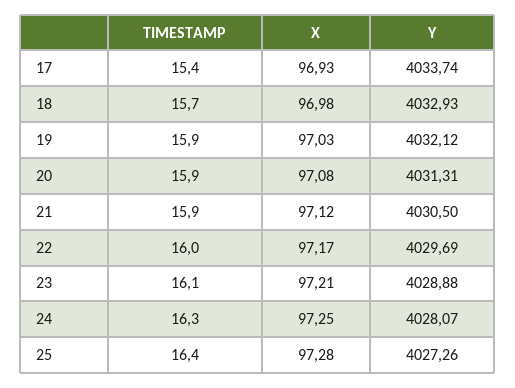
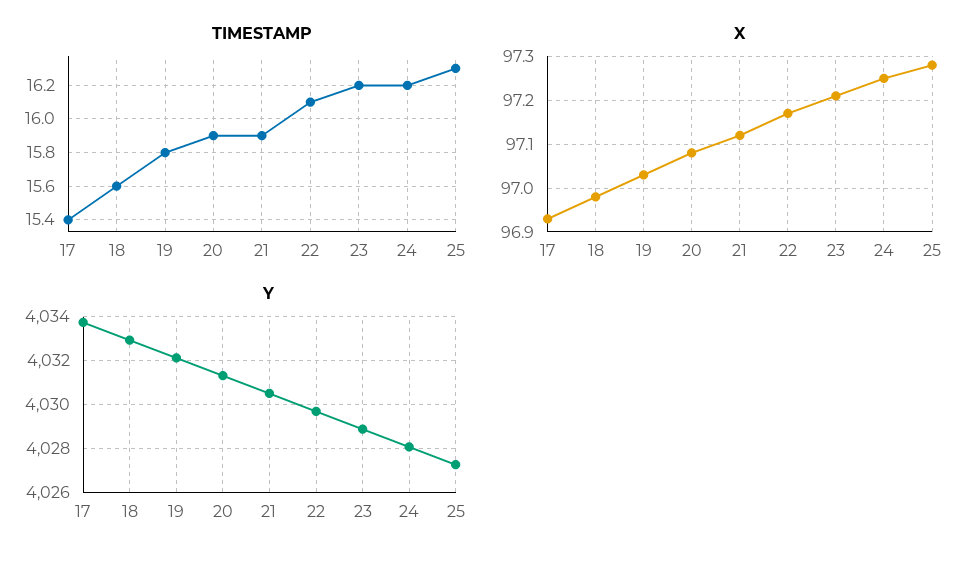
  {
    "TIMESTAMP": {
      "17": 15.4,
-     "18": 15.7,
+     "18": 15.6,
-     "19": 15.9,
+     "19": 15.8,
      "20": 15.9,
      "21": 15.9,
-     "22": 16,
+     "22": 16.1,
-     "23": 16.1,
+     "23": 16.2,
-     "24": 16.3,
+     "24": 16.2,
-     "25": 16.4
+     "25": 16.3
    },
    "X": {
      "17": 96.93,
      "18": 96.98,
      "19": 97.03,
      "20": 97.08,
      "21": 97.12,
      "22": 97.17,
      "23": 97.21,
      "24": 97.25,
      "25": 97.28
    },
    "Y": {
      "17": 4033.74,
      "18": 4032.93,
      "19": 4032.12,
      "20": 4031.31,
      "21": 4030.5,
      "22": 4029.69,
      "23": 4028.88,
      "24": 4028.07,
      "25": 4027.26
    }
  }

